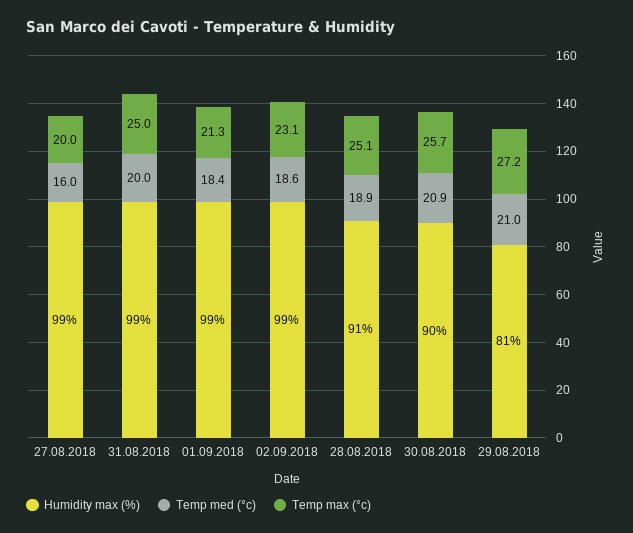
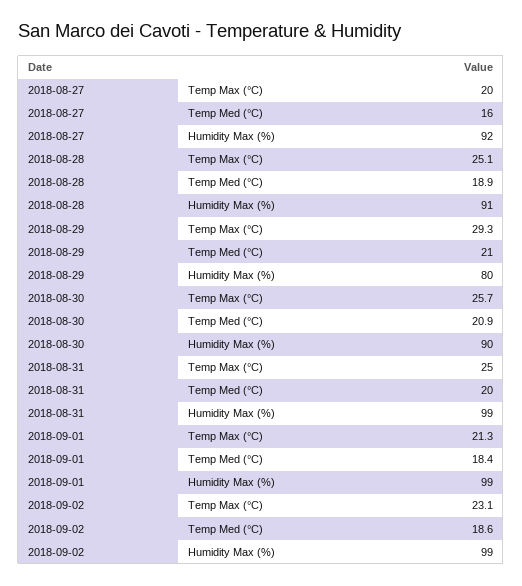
  {
    "Humidity max (%)": {
-     "27.08.2018": 99,
+     "27.08.2018": 92,
      "31.08.2018": 99,
      "01.09.2018": 99,
      "02.09.2018": 99,
      "28.08.2018": 91,
      "30.08.2018": 90,
-     "29.08.2018": 81
+     "29.08.2018": 80
    },
    "Temp med (°c)": {
      "27.08.2018": 16,
      "31.08.2018": 20,
      "01.09.2018": 18.4,
      "02.09.2018": 18.6,
      "28.08.2018": 18.9,
      "30.08.2018": 20.9,
      "29.08.2018": 21
    },
    "Temp max (°c)": {
      "27.08.2018": 20,
      "31.08.2018": 25,
      "01.09.2018": 21.3,
      "02.09.2018": 23.1,
      "28.08.2018": 25.1,
      "30.08.2018": 25.7,
-     "29.08.2018": 27.2
+     "29.08.2018": 29.3
    }
  }

